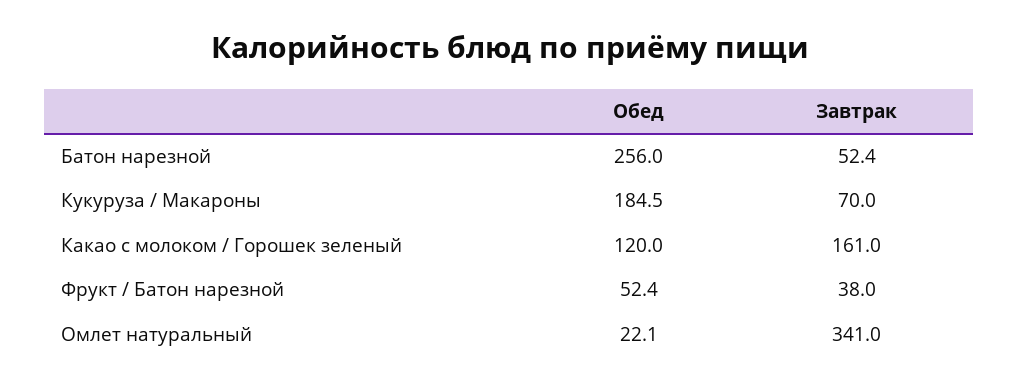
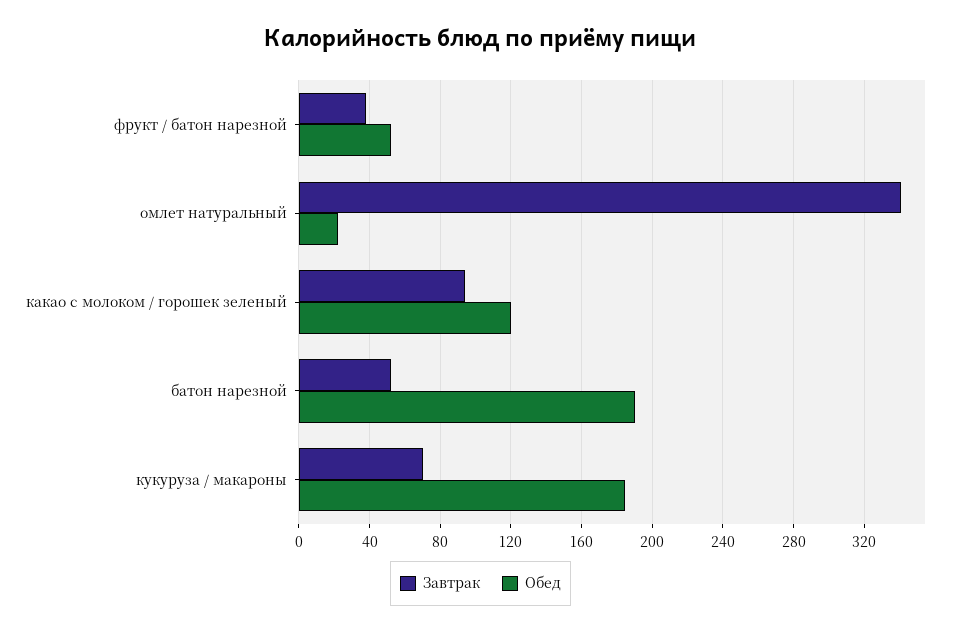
  {
    "Обед": {
-     "Батон нарезной": 256,
+     "Батон нарезной": 190,
      "Кукуруза / Макароны": 184.5,
      "Какао с молоком / Горошек зеленый": 120,
      "Фрукт / Батон нарезной": 52.4,
      "Омлет натуральный": 22.1
    },
    "Завтрак": {
      "Батон нарезной": 52.4,
      "Кукуруза / Макароны": 70,
-     "Какао с молоком / Горошек зеленый": 161,
+     "Какао с молоком / Горошек зеленый": 95,
      "Фрукт / Батон нарезной": 38,
      "Омлет натуральный": 341
    }
  }

